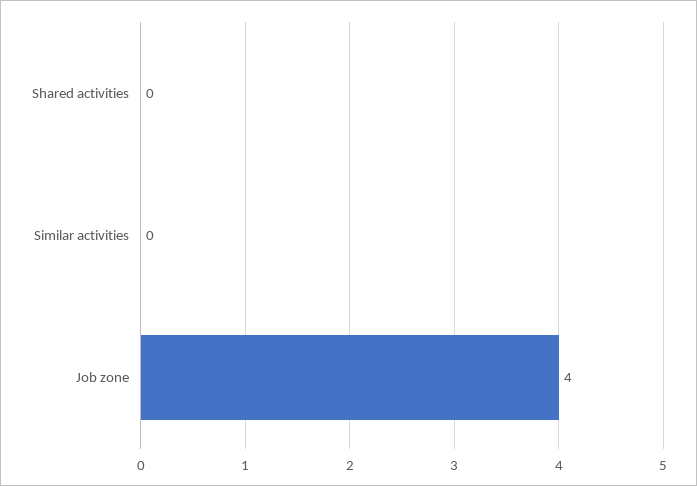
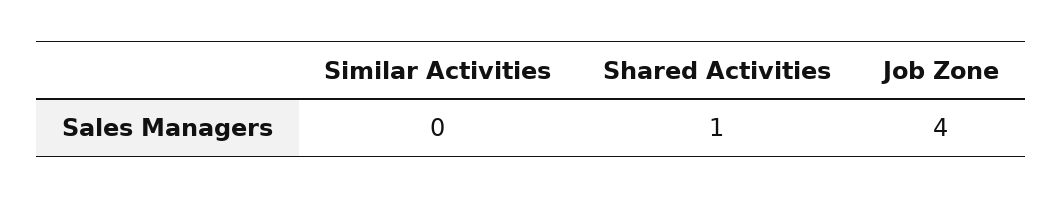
  {
-   "Shared activities": 0,
+   "Shared activities": 1,
    "Similar activities": 0,
    "Job zone": 4
  }

